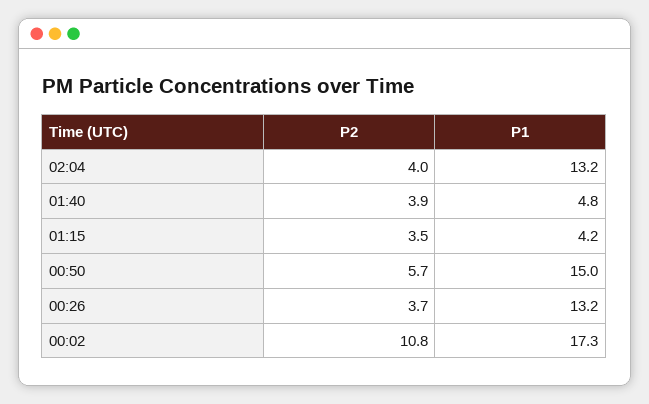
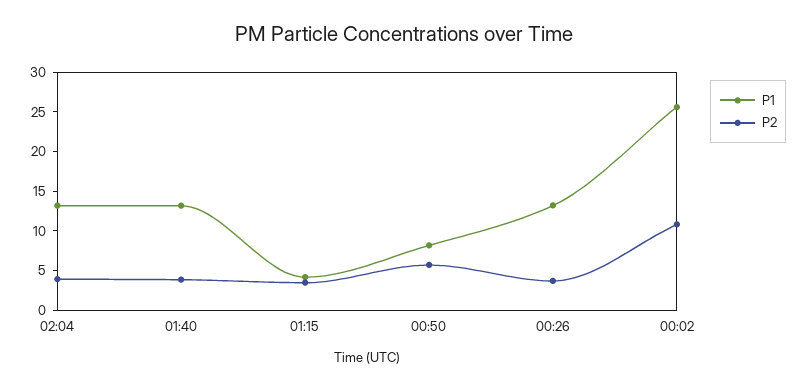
  {
    "P2": {
      "02:04": 4,
      "01:40": 3.9,
      "01:15": 3.5,
      "00:50": 5.7,
      "00:26": 3.7,
      "00:02": 10.8
    },
    "P1": {
      "02:04": 13.2,
-     "01:40": 4.8,
+     "01:40": 12.5,
      "01:15": 4.2,
-     "00:50": 15,
+     "00:50": 7.5,
      "00:26": 13.2,
-     "00:02": 17.3
+     "00:02": 25
    }
  }

